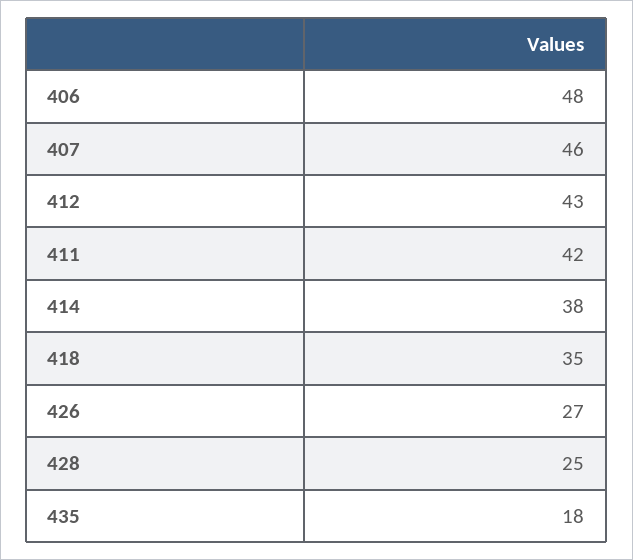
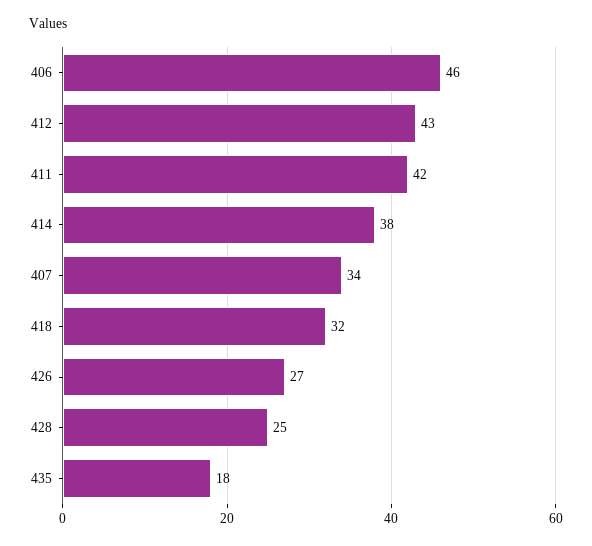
  {
-   "406": 48,
+   "406": 46,
-   "407": 46,
+   "407": 34,
    "412": 43,
    "411": 42,
    "414": 38,
-   "418": 35,
+   "418": 32,
    "426": 27,
    "428": 25,
    "435": 18
  }

